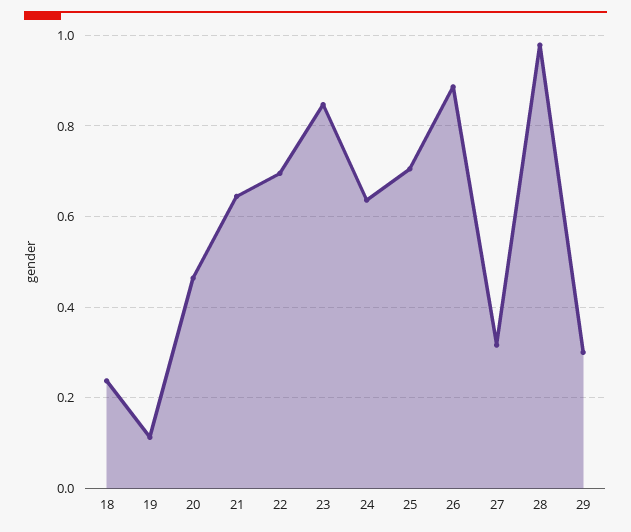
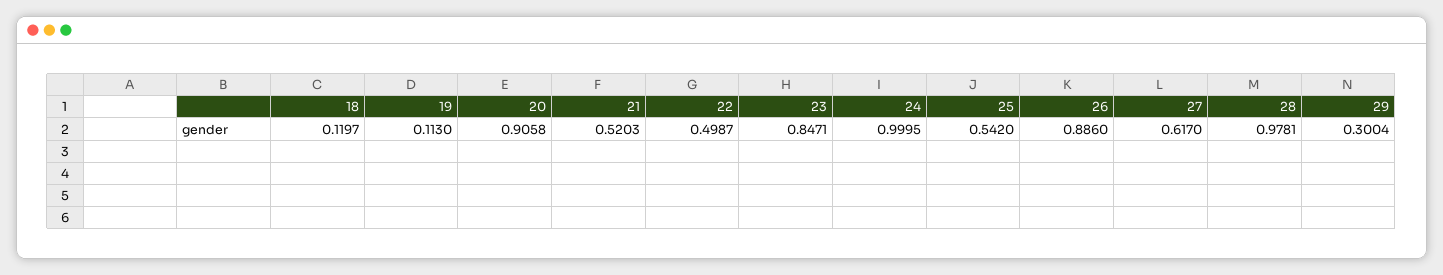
  {
-   "18": 0.24,
+   "18": 0.1197,
    "19": 0.113,
-   "20": 0.46,
+   "20": 0.9058,
-   "21": 0.64,
+   "21": 0.5203,
-   "22": 0.7,
+   "22": 0.4987,
    "23": 0.8471,
-   "24": 0.64,
+   "24": 0.9995,
-   "25": 0.7,
+   "25": 0.542,
    "26": 0.886,
-   "27": 0.32,
+   "27": 0.617,
    "28": 0.9781,
    "29": 0.3004
  }

